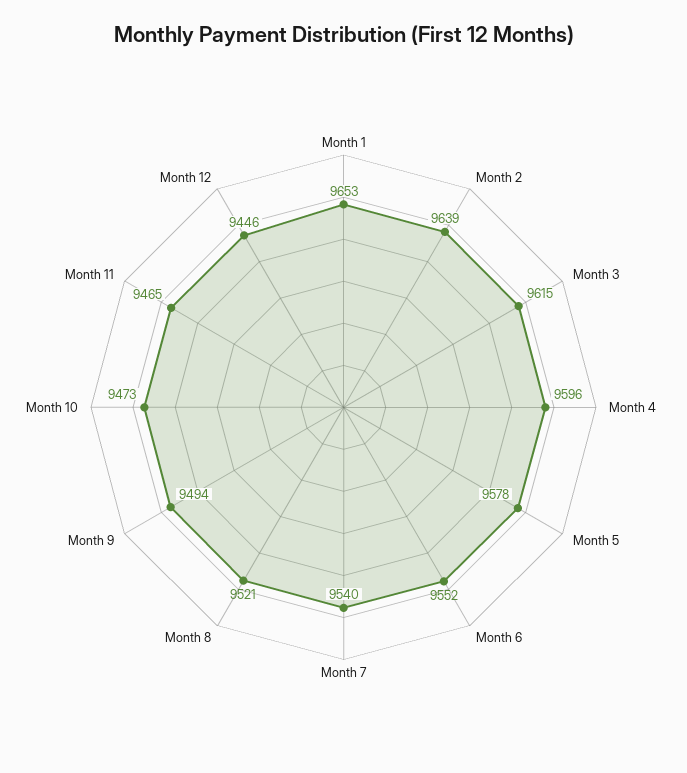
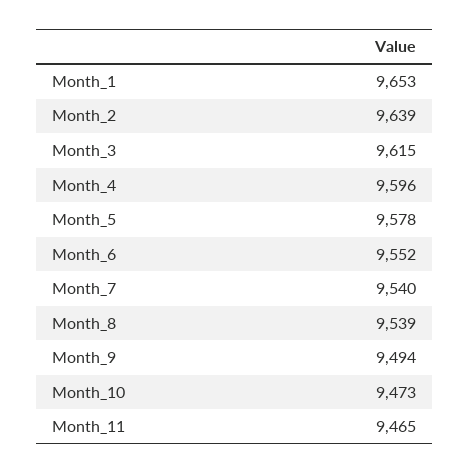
  {
    "Month 1": 9653,
    "Month 2": 9639,
    "Month 3": 9615,
    "Month 4": 9596,
    "Month 5": 9578,
    "Month 6": 9552,
    "Month 7": 9540,
-   "Month 8": 9521,
+   "Month 8": 9539,
    "Month 9": 9494,
    "Month 10": 9473,
-   "Month 11": 9465,
+   "Month 11": 9465
-   "Month 12": 9446
  }

